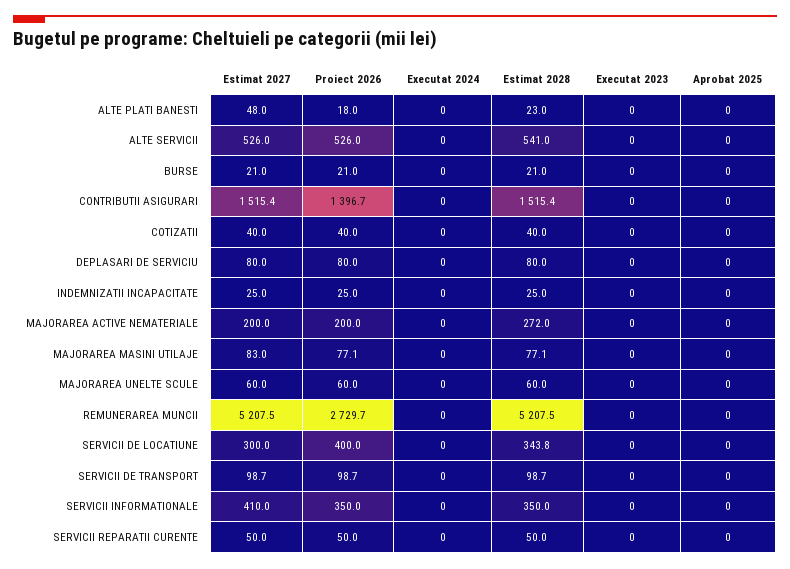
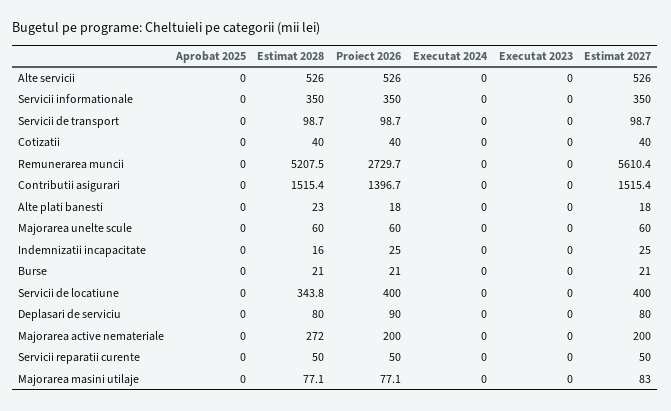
  {
    "Estimat 2027": {
-     "ALTE PLATI BANESTI": 48,
+     "ALTE PLATI BANESTI": 18,
      "ALTE SERVICII": 526,
      "BURSE": 21,
      "CONTRIBUTII ASIGURARI": 1515.4,
      "COTIZATII": 40,
      "DEPLASARI DE SERVICIU": 80,
      "INDEMNIZATII INCAPACITATE": 25,
      "MAJORAREA ACTIVE NEMATERIALE": 200,
      "MAJORAREA MASINI UTILAJE": 83,
      "MAJORAREA UNELTE SCULE": 60,
-     "REMUNERAREA MUNCII": 5207.5,
+     "REMUNERAREA MUNCII": 5610.4,
-     "SERVICII DE LOCATIUNE": 300,
+     "SERVICII DE LOCATIUNE": 400,
      "SERVICII DE TRANSPORT": 98.7,
-     "SERVICII INFORMATIONALE": 410,
+     "SERVICII INFORMATIONALE": 350,
      "SERVICII REPARATII CURENTE": 50
    },
    "Proiect 2026": {
      "ALTE PLATI BANESTI": 18,
      "ALTE SERVICII": 526,
      "BURSE": 21,
      "CONTRIBUTII ASIGURARI": 1396.7,
      "COTIZATII": 40,
-     "DEPLASARI DE SERVICIU": 80,
+     "DEPLASARI DE SERVICIU": 90,
      "INDEMNIZATII INCAPACITATE": 25,
      "MAJORAREA ACTIVE NEMATERIALE": 200,
      "MAJORAREA MASINI UTILAJE": 77.1,
      "MAJORAREA UNELTE SCULE": 60,
      "REMUNERAREA MUNCII": 2729.7,
      "SERVICII DE LOCATIUNE": 400,
      "SERVICII DE TRANSPORT": 98.7,
      "SERVICII INFORMATIONALE": 350,
      "SERVICII REPARATII CURENTE": 50
    },
    "Executat 2024": {
      "ALTE PLATI BANESTI": 0,
      "ALTE SERVICII": 0,
      "BURSE": 0,
      "CONTRIBUTII ASIGURARI": 0,
      "COTIZATII": 0,
      "DEPLASARI DE SERVICIU": 0,
      "INDEMNIZATII INCAPACITATE": 0,
      "MAJORAREA ACTIVE NEMATERIALE": 0,
      "MAJORAREA MASINI UTILAJE": 0,
      "MAJORAREA UNELTE SCULE": 0,
      "REMUNERAREA MUNCII": 0,
      "SERVICII DE LOCATIUNE": 0,
      "SERVICII DE TRANSPORT": 0,
      "SERVICII INFORMATIONALE": 0,
      "SERVICII REPARATII CURENTE": 0
    },
    "Estimat 2028": {
      "ALTE PLATI BANESTI": 23,
-     "ALTE SERVICII": 541,
+     "ALTE SERVICII": 526,
      "BURSE": 21,
      "CONTRIBUTII ASIGURARI": 1515.4,
      "COTIZATII": 40,
      "DEPLASARI DE SERVICIU": 80,
-     "INDEMNIZATII INCAPACITATE": 25,
+     "INDEMNIZATII INCAPACITATE": 16,
      "MAJORAREA ACTIVE NEMATERIALE": 272,
      "MAJORAREA MASINI UTILAJE": 77.1,
      "MAJORAREA UNELTE SCULE": 60,
      "REMUNERAREA MUNCII": 5207.5,
      "SERVICII DE LOCATIUNE": 343.8,
      "SERVICII DE TRANSPORT": 98.7,
      "SERVICII INFORMATIONALE": 350,
      "SERVICII REPARATII CURENTE": 50
    },
    "Executat 2023": {
      "ALTE PLATI BANESTI": 0,
      "ALTE SERVICII": 0,
      "BURSE": 0,
      "CONTRIBUTII ASIGURARI": 0,
      "COTIZATII": 0,
      "DEPLASARI DE SERVICIU": 0,
      "INDEMNIZATII INCAPACITATE": 0,
      "MAJORAREA ACTIVE NEMATERIALE": 0,
      "MAJORAREA MASINI UTILAJE": 0,
      "MAJORAREA UNELTE SCULE": 0,
      "REMUNERAREA MUNCII": 0,
      "SERVICII DE LOCATIUNE": 0,
      "SERVICII DE TRANSPORT": 0,
      "SERVICII INFORMATIONALE": 0,
      "SERVICII REPARATII CURENTE": 0
    },
    "Aprobat 2025": {
      "ALTE PLATI BANESTI": 0,
      "ALTE SERVICII": 0,
      "BURSE": 0,
      "CONTRIBUTII ASIGURARI": 0,
      "COTIZATII": 0,
      "DEPLASARI DE SERVICIU": 0,
      "INDEMNIZATII INCAPACITATE": 0,
      "MAJORAREA ACTIVE NEMATERIALE": 0,
      "MAJORAREA MASINI UTILAJE": 0,
      "MAJORAREA UNELTE SCULE": 0,
      "REMUNERAREA MUNCII": 0,
      "SERVICII DE LOCATIUNE": 0,
      "SERVICII DE TRANSPORT": 0,
      "SERVICII INFORMATIONALE": 0,
      "SERVICII REPARATII CURENTE": 0
    }
  }

